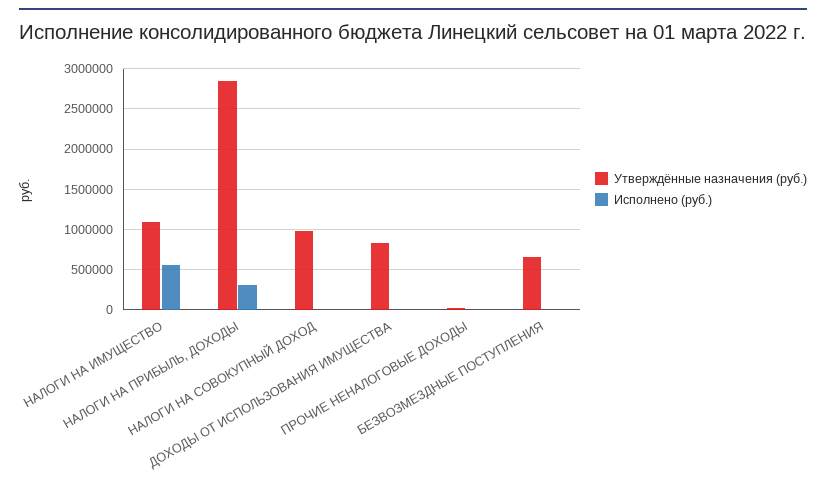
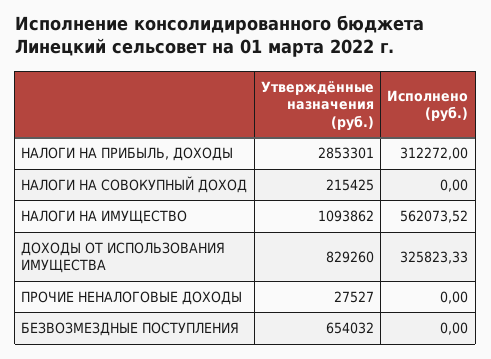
  {
    "Утверждённые назначения (руб.)": {
      "НАЛОГИ НА ИМУЩЕСТВО": 1093862,
      "НАЛОГИ НА ПРИБЫЛЬ, ДОХОДЫ": 2853301,
-     "НАЛОГИ НА СОВОКУПНЫЙ ДОХОД": 1000000,
+     "НАЛОГИ НА СОВОКУПНЫЙ ДОХОД": 215425,
      "ДОХОДЫ ОТ ИСПОЛЬЗОВАНИЯ ИМУЩЕСТВА": 829260,
      "ПРОЧИЕ НЕНАЛОГОВЫЕ ДОХОДЫ": 27527,
      "БЕЗВОЗМЕЗДНЫЕ ПОСТУПЛЕНИЯ": 654032
    },
    "Исполнено (руб.)": {
      "НАЛОГИ НА ИМУЩЕСТВО": 562073.52,
      "НАЛОГИ НА ПРИБЫЛЬ, ДОХОДЫ": 312272,
      "НАЛОГИ НА СОВОКУПНЫЙ ДОХОД": 0,
-     "ДОХОДЫ ОТ ИСПОЛЬЗОВАНИЯ ИМУЩЕСТВА": 0,
+     "ДОХОДЫ ОТ ИСПОЛЬЗОВАНИЯ ИМУЩЕСТВА": 325823.33,
      "ПРОЧИЕ НЕНАЛОГОВЫЕ ДОХОДЫ": 0,
      "БЕЗВОЗМЕЗДНЫЕ ПОСТУПЛЕНИЯ": 0
    }
  }

